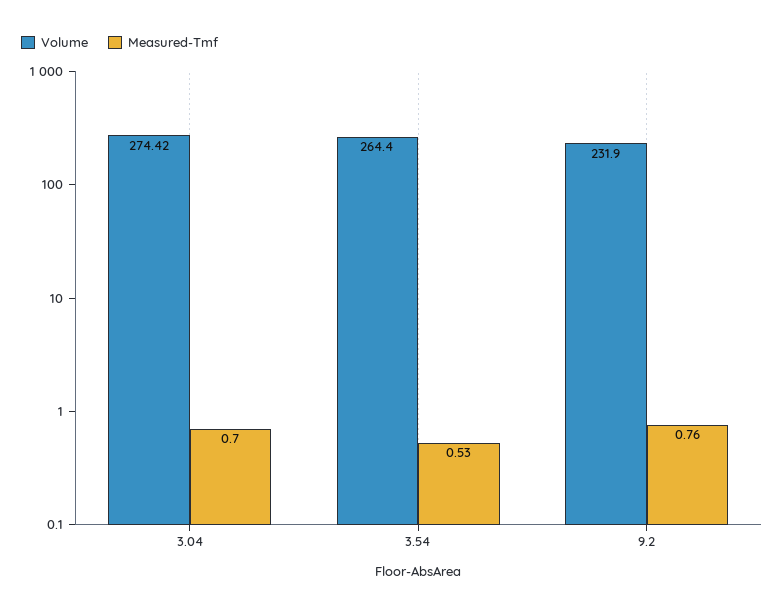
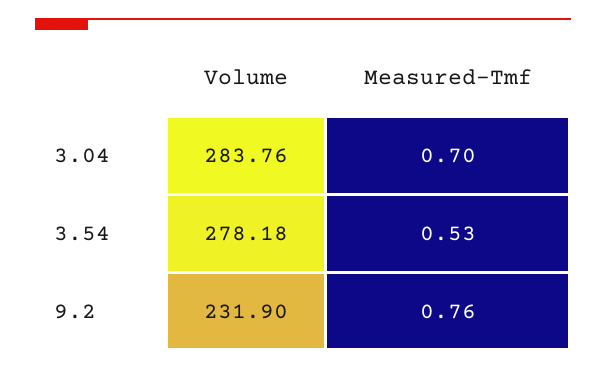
  {
    "Volume": {
-     "3.04": 274.42,
+     "3.04": 283.76,
-     "3.54": 264.4,
+     "3.54": 278.18,
      "9.2": 231.9
    },
    "Measured-Tmf": {
      "3.04": 0.7,
      "3.54": 0.53,
      "9.2": 0.76
    }
  }

